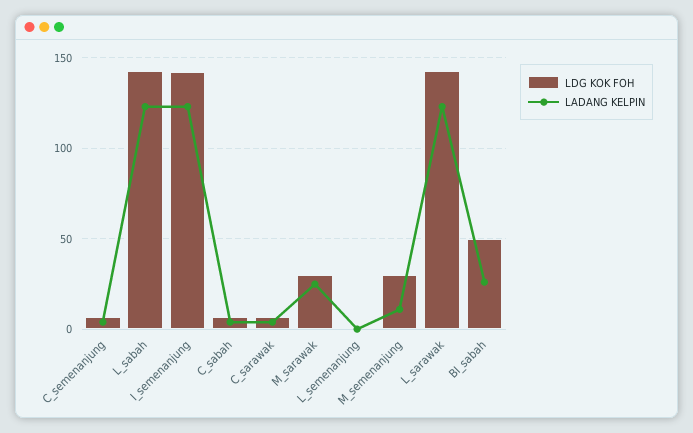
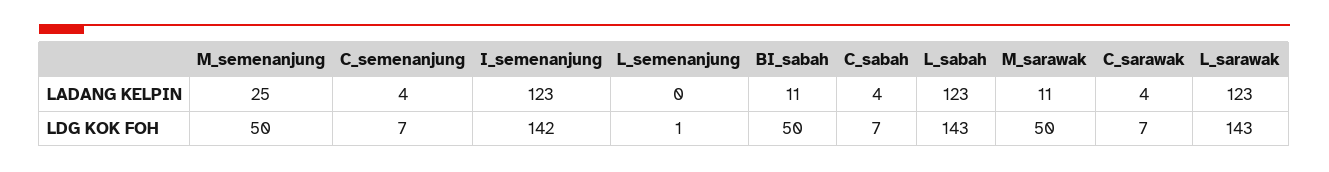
  {
    "LDG KOK FOH": {
      "C_semenanjung": 7,
      "L_sabah": 143,
      "I_semenanjung": 142,
      "C_sabah": 7,
      "C_sarawak": 7,
-     "M_sarawak": 30,
+     "M_sarawak": 50,
      "L_semenanjung": 1,
-     "M_semenanjung": 30,
+     "M_semenanjung": 50,
      "L_sarawak": 143,
      "BI_sabah": 50
    },
    "LADANG KELPIN": {
      "C_semenanjung": 4,
      "L_sabah": 123,
      "I_semenanjung": 123,
      "C_sabah": 4,
      "C_sarawak": 4,
-     "M_sarawak": 25,
+     "M_sarawak": 11,
      "L_semenanjung": 0,
-     "M_semenanjung": 10,
+     "M_semenanjung": 25,
      "L_sarawak": 123,
-     "BI_sabah": 25
+     "BI_sabah": 11
    }
  }

